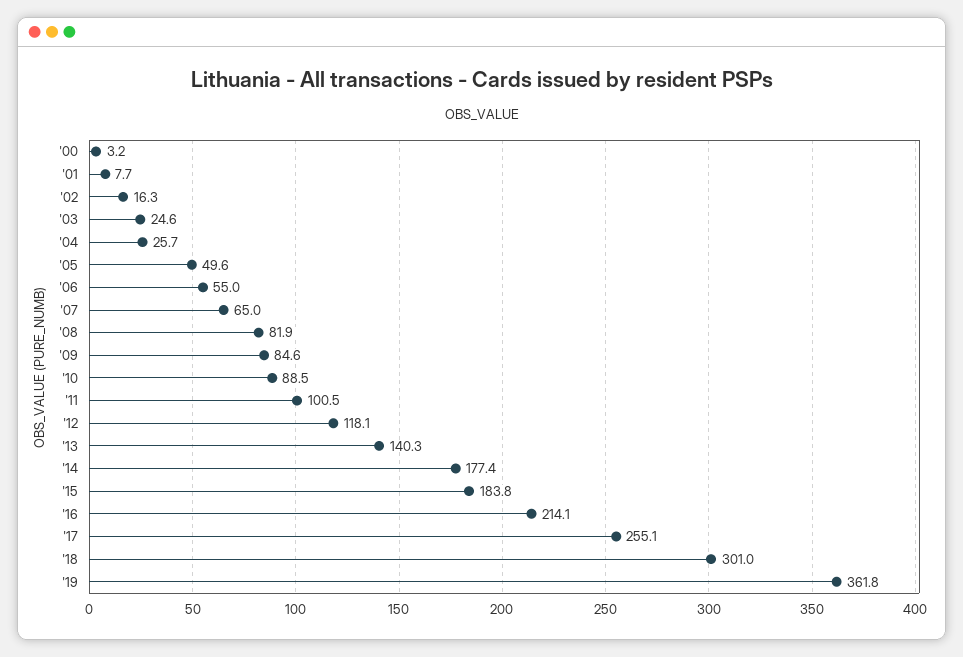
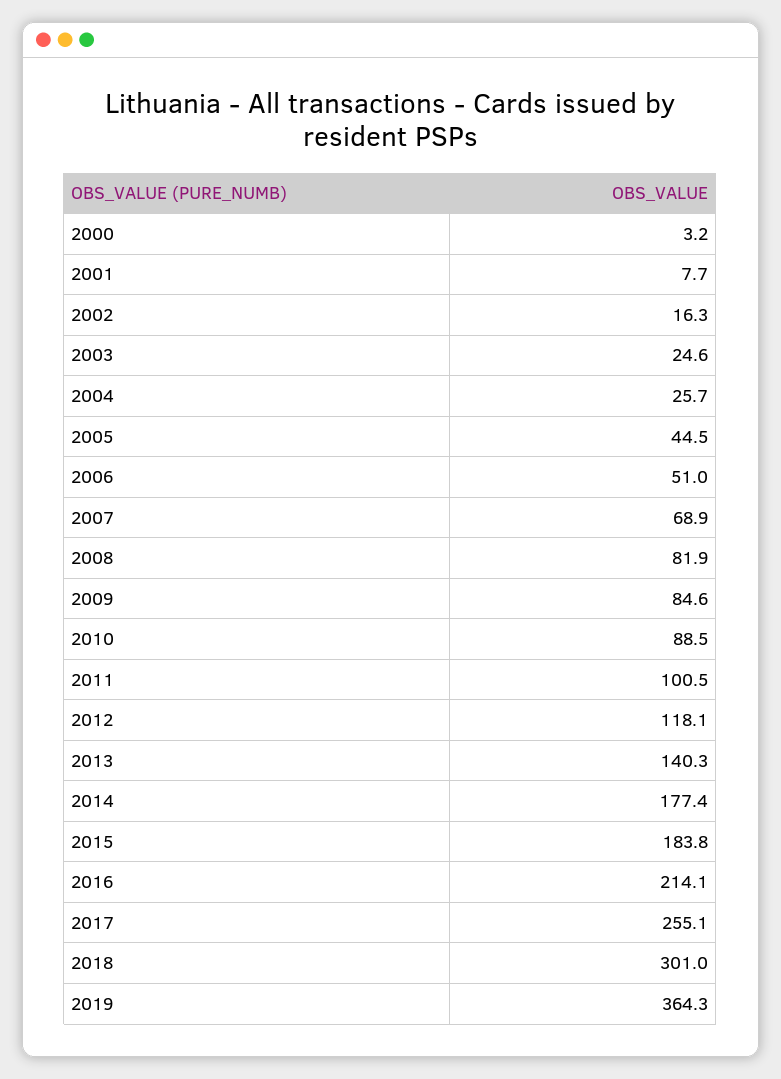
  {
    "'00": 3.2,
    "'01": 7.7,
    "'02": 16.3,
    "'03": 24.6,
    "'04": 25.7,
-   "'05": 49.6,
+   "'05": 44.5,
-   "'06": 55,
+   "'06": 51,
-   "'07": 65,
+   "'07": 68.9,
    "'08": 81.9,
    "'09": 84.6,
    "'10": 88.5,
    "'11": 100.5,
    "'12": 118.1,
    "'13": 140.3,
    "'14": 177.4,
    "'15": 183.8,
    "'16": 214.1,
    "'17": 255.1,
    "'18": 301,
-   "'19": 361.8
+   "'19": 364.3
  }

